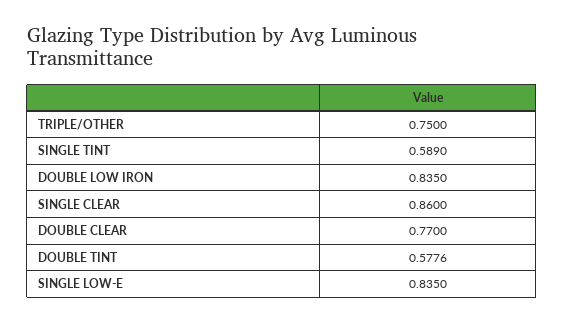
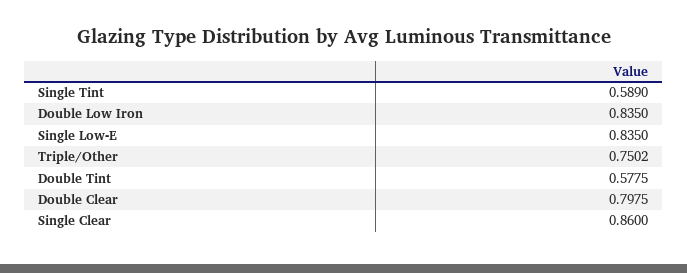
  {
-   "TRIPLE/OTHER": 0.75,
+   "TRIPLE/OTHER": 0.7502,
    "SINGLE TINT": 0.589,
    "DOUBLE LOW IRON": 0.835,
    "SINGLE CLEAR": 0.86,
-   "DOUBLE CLEAR": 0.77,
+   "DOUBLE CLEAR": 0.7975,
-   "DOUBLE TINT": 0.5776,
+   "DOUBLE TINT": 0.5775,
    "SINGLE LOW-E": 0.835
  }

